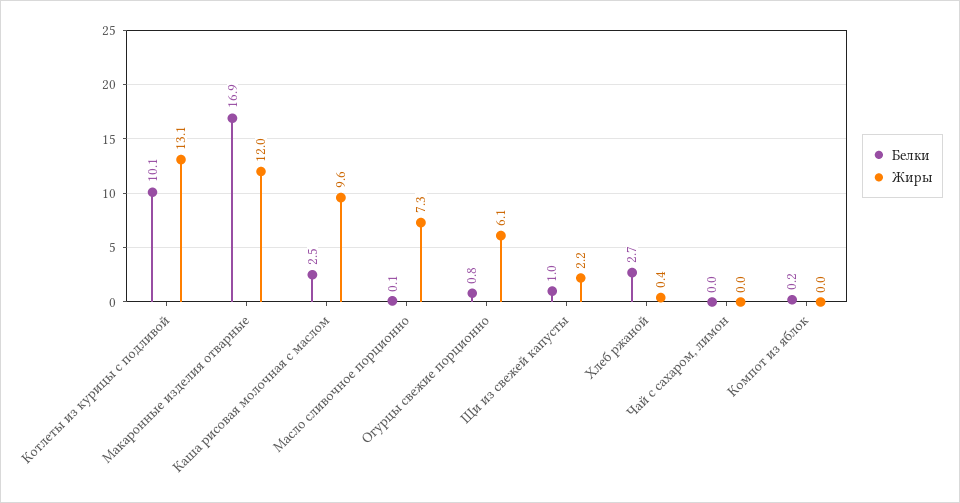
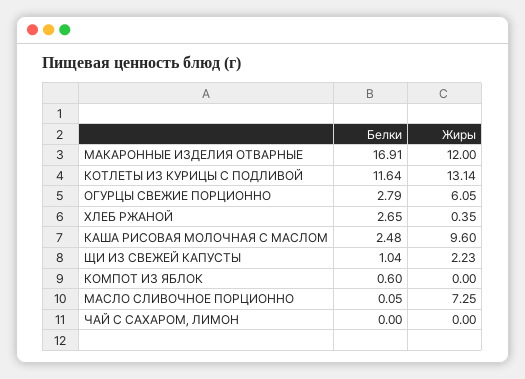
  {
    "Белки": {
-     "Котлеты из курицы с подливой": 10.1,
+     "Котлеты из курицы с подливой": 11.64,
      "Макаронные изделия отварные": 16.91,
      "Каша рисовая молочная с маслом": 2.48,
      "Масло сливочное порционно": 0.05,
-     "Огурцы свежие порционно": 0.8,
+     "Огурцы свежие порционно": 2.79,
      "Щи из свежей капусты": 1.04,
      "Хлеб ржаной": 2.65,
      "Чай с сахаром, лимон": 0,
-     "Компот из яблок": 0.2
+     "Компот из яблок": 0.6
    },
    "Жиры": {
      "Котлеты из курицы с подливой": 13.14,
      "Макаронные изделия отварные": 12,
      "Каша рисовая молочная с маслом": 9.6,
      "Масло сливочное порционно": 7.25,
      "Огурцы свежие порционно": 6.05,
      "Щи из свежей капусты": 2.23,
      "Хлеб ржаной": 0.35,
      "Чай с сахаром, лимон": 0,
      "Компот из яблок": 0
    }
  }

